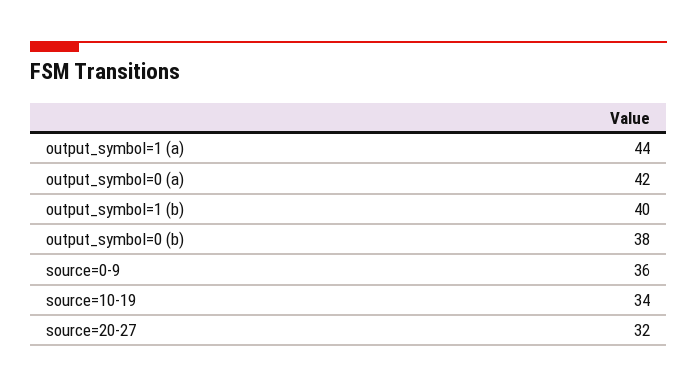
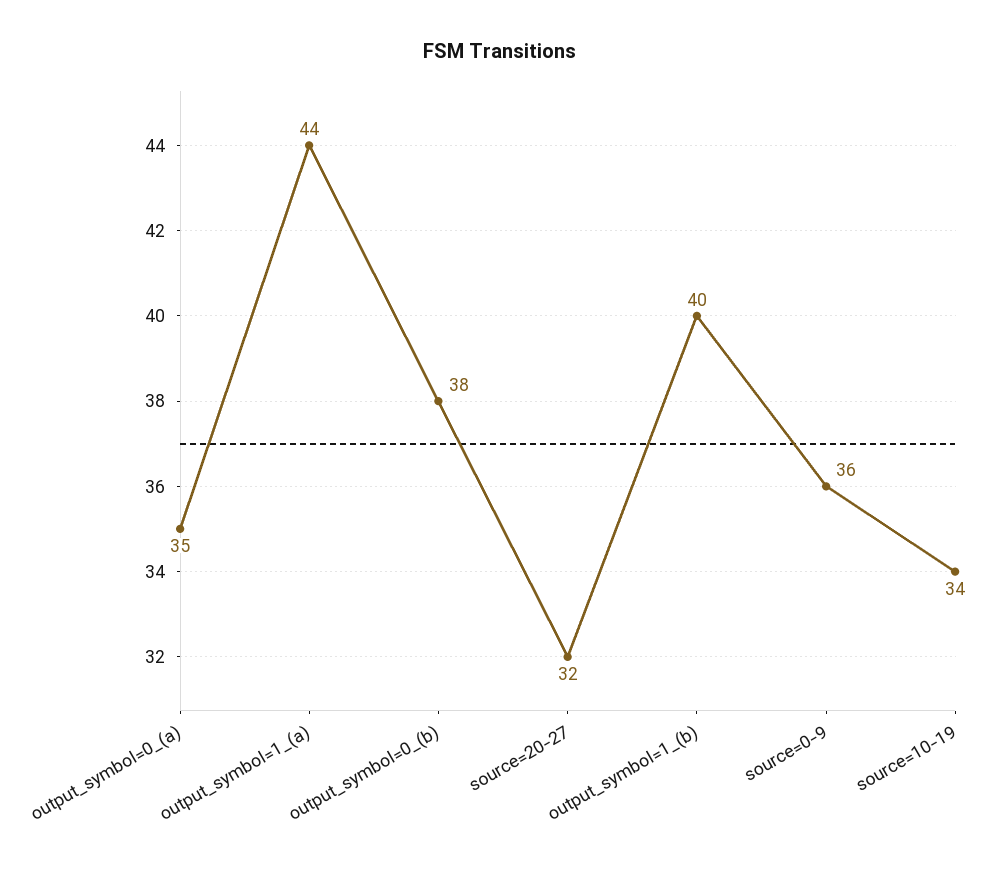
  {
    "output_symbol=1 (a)": 44,
-   "output_symbol=0 (a)": 42,
+   "output_symbol=0 (a)": 35,
    "output_symbol=1 (b)": 40,
    "output_symbol=0 (b)": 38,
    "source=0-9": 36,
    "source=10-19": 34,
    "source=20-27": 32
  }

